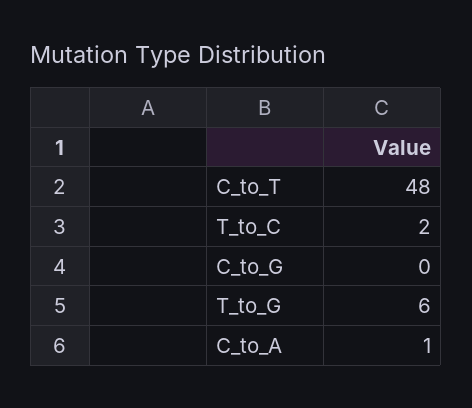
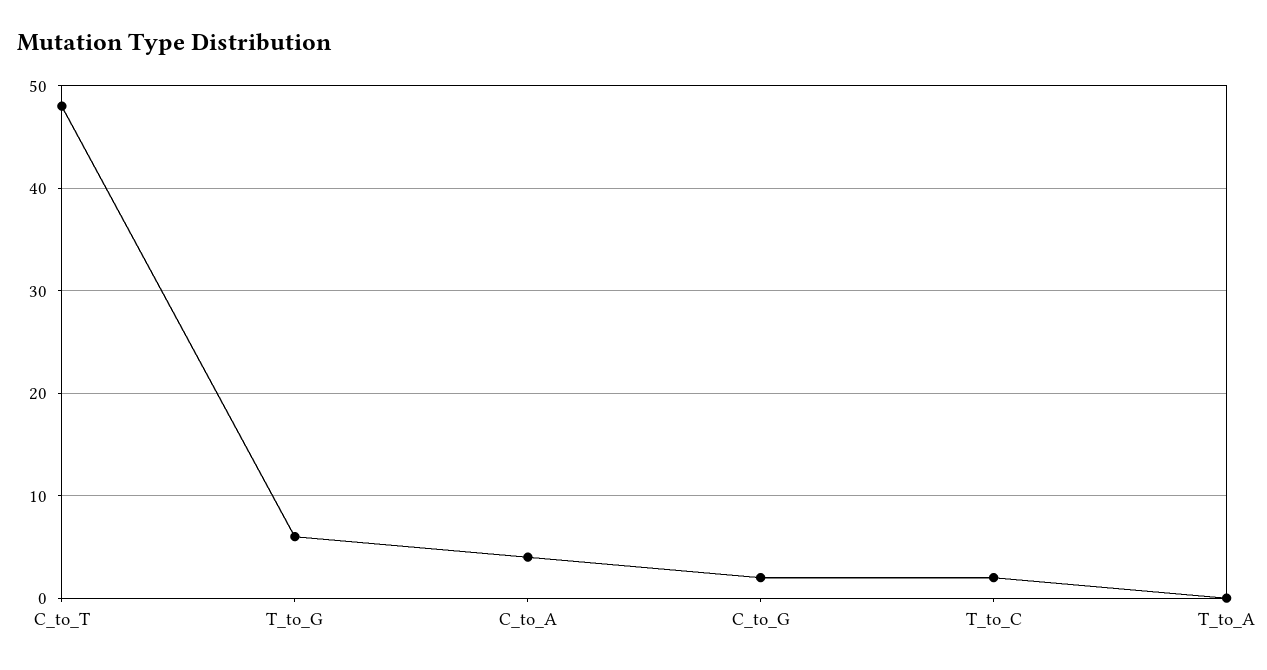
  {
    "C_to_T": 48,
    "T_to_C": 2,
-   "C_to_G": 0,
+   "C_to_G": 2,
    "T_to_G": 6,
-   "C_to_A": 1
+   "C_to_A": 4,
+   "T_to_A": 0
  }

